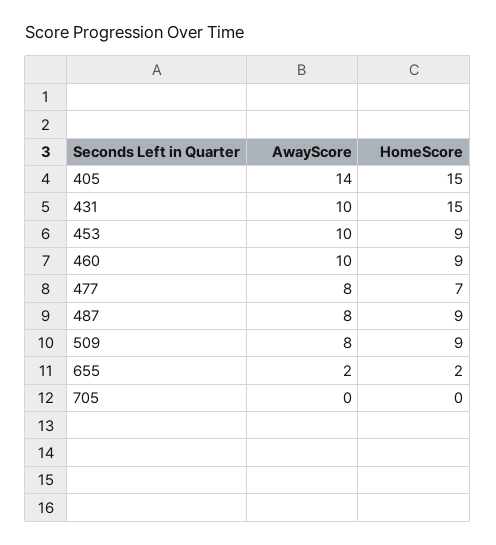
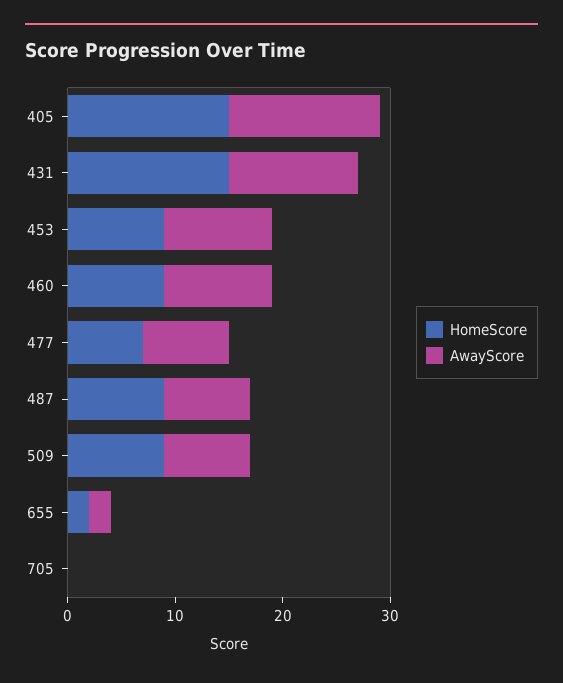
  {
    "AwayScore": {
      "405": 14,
-     "431": 10,
+     "431": 12,
      "453": 10,
      "460": 10,
      "477": 8,
      "487": 8,
      "509": 8,
      "655": 2,
      "705": 0
    },
    "HomeScore": {
      "405": 15,
      "431": 15,
      "453": 9,
      "460": 9,
      "477": 7,
      "487": 9,
      "509": 9,
      "655": 2,
      "705": 0
    }
  }

